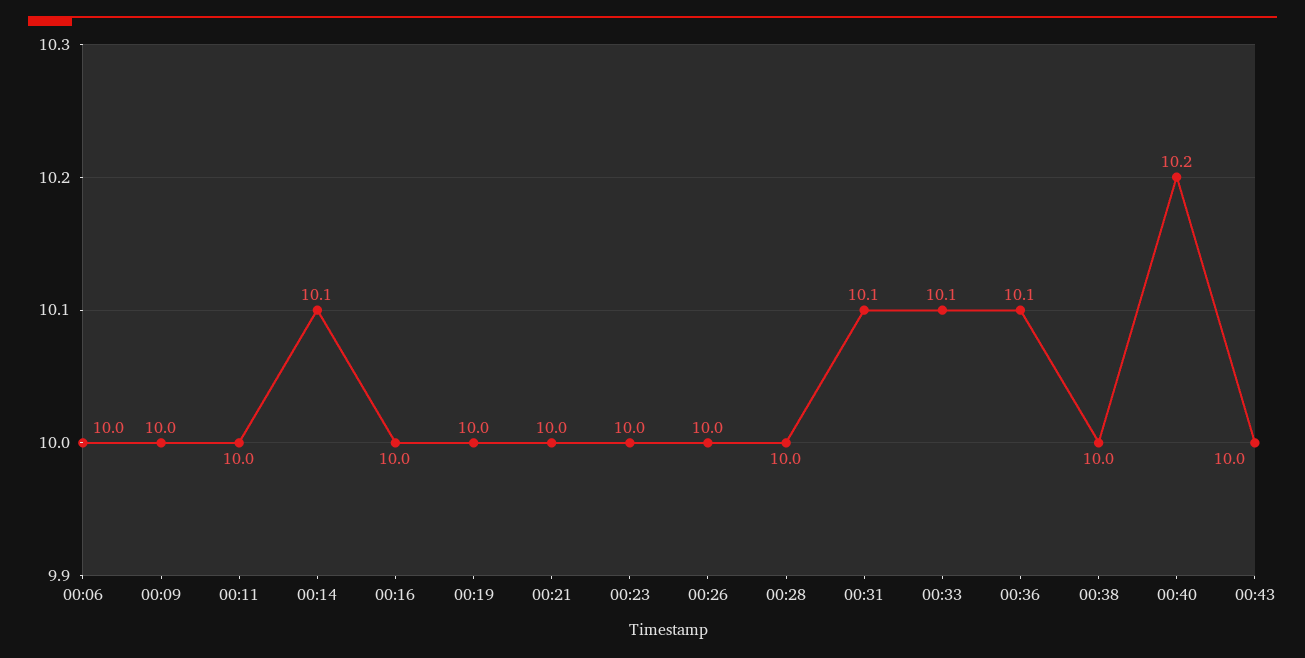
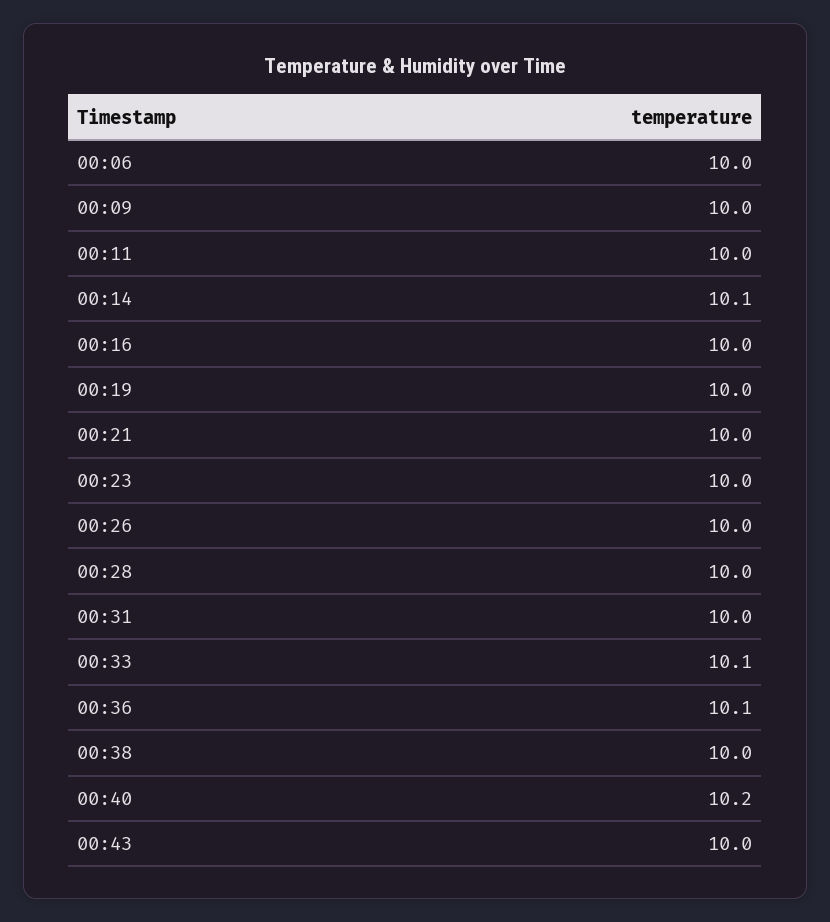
  {
    "00:06": 10,
    "00:09": 10,
    "00:11": 10,
    "00:14": 10.1,
    "00:16": 10,
    "00:19": 10,
    "00:21": 10,
    "00:23": 10,
    "00:26": 10,
    "00:28": 10,
-   "00:31": 10.1,
+   "00:31": 10,
    "00:33": 10.1,
    "00:36": 10.1,
    "00:38": 10,
    "00:40": 10.2,
    "00:43": 10
  }

